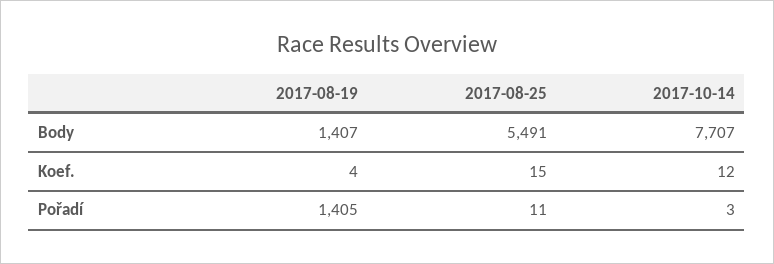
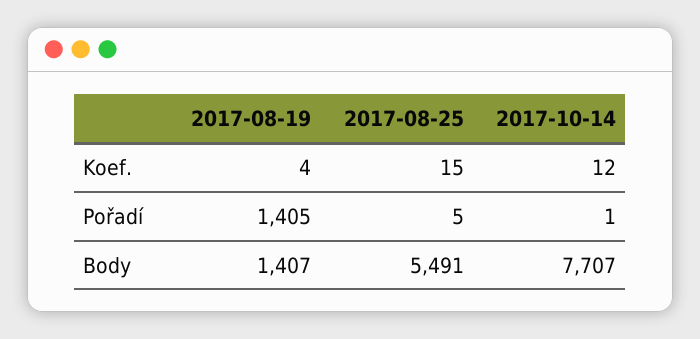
  {
    "2017-08-19": {
      "Body": 1407,
      "Koef.": 4,
      "Pořadí": 1405
    },
    "2017-08-25": {
      "Body": 5491,
      "Koef.": 15,
-     "Pořadí": 11
+     "Pořadí": 5
    },
    "2017-10-14": {
      "Body": 7707,
      "Koef.": 12,
-     "Pořadí": 3
+     "Pořadí": 1
    }
  }

